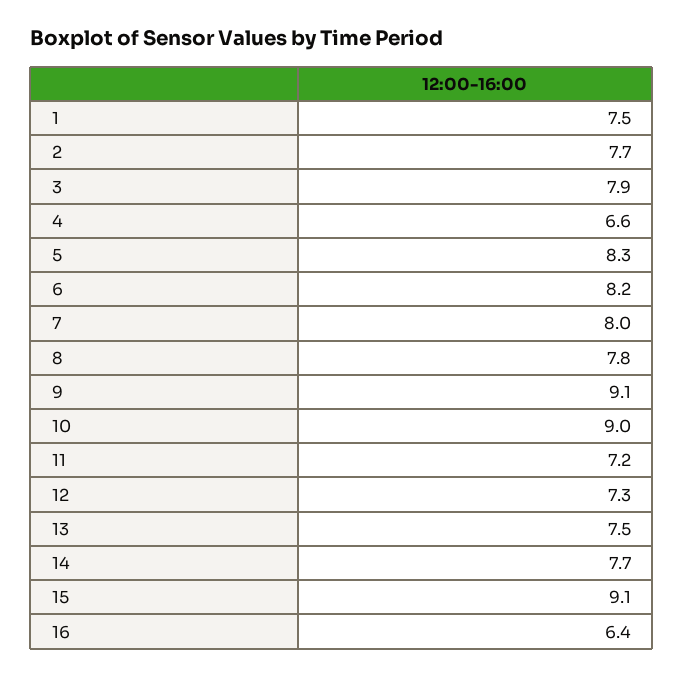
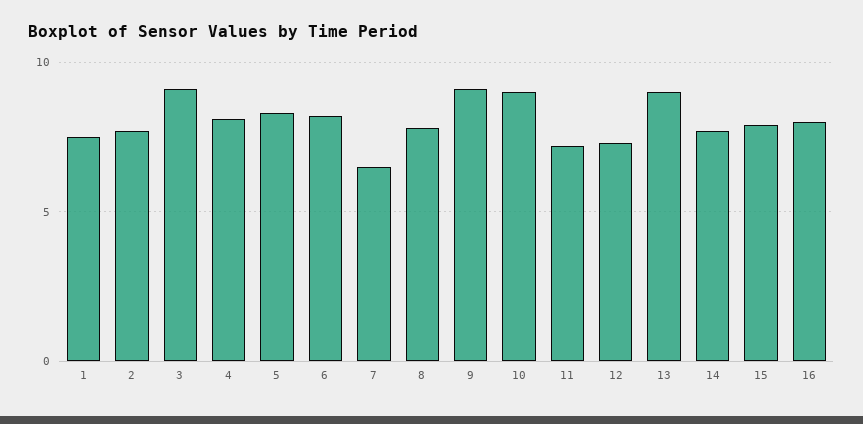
  {
    "1": 7.5,
    "2": 7.7,
-   "3": 7.9,
+   "3": 9,
-   "4": 6.6,
+   "4": 8,
    "5": 8.3,
    "6": 8.2,
-   "7": 8,
+   "7": 6.5,
    "8": 7.8,
    "9": 9.1,
    "10": 9,
    "11": 7.2,
    "12": 7.3,
-   "13": 7.5,
+   "13": 9,
    "14": 7.7,
-   "15": 9.1,
+   "15": 8,
-   "16": 6.4
+   "16": 8
  }

